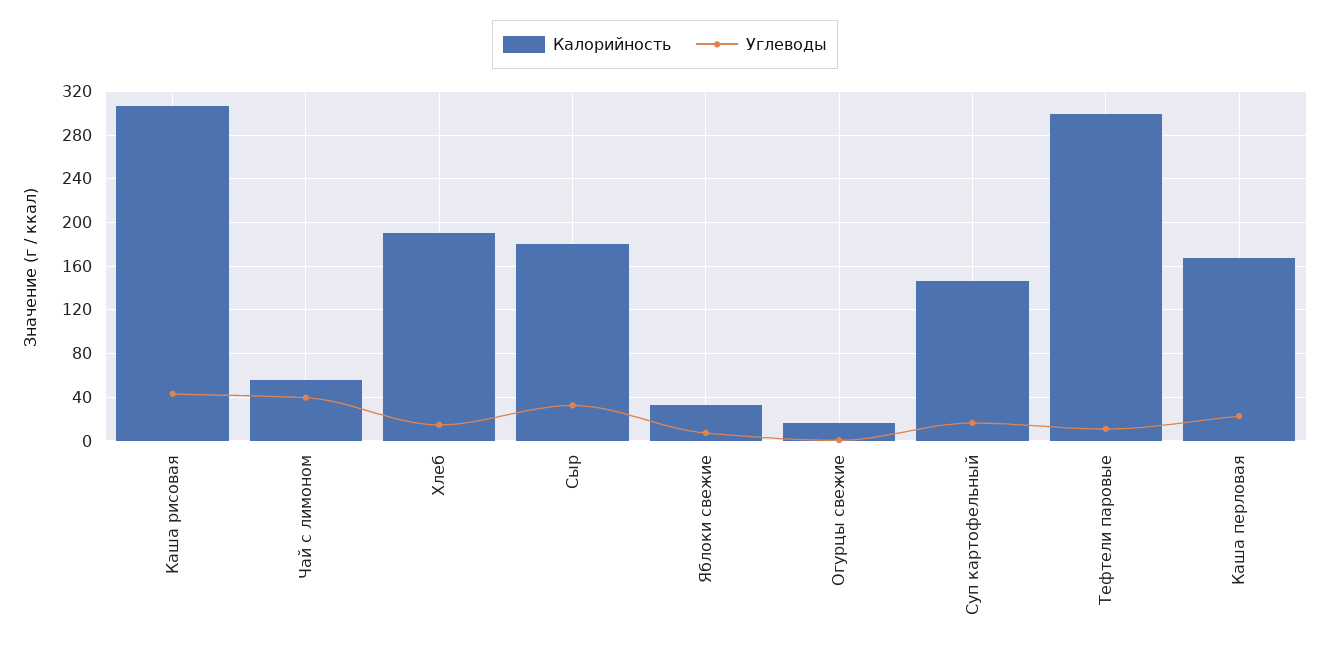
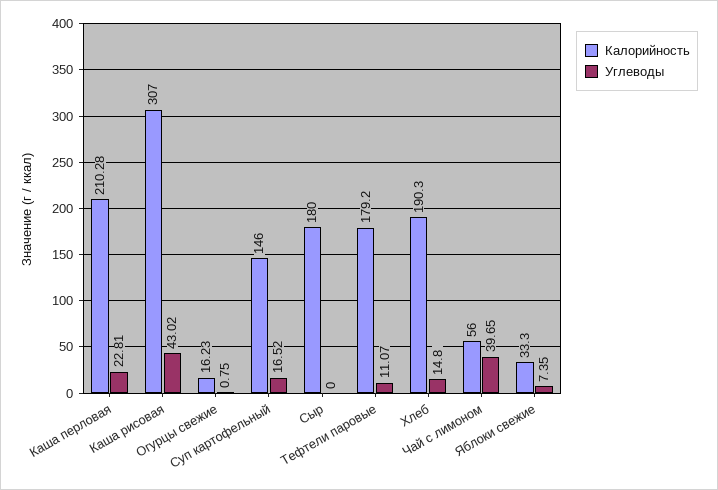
  {
    "Калорийность": {
      "Каша рисовая": 307,
      "Чай с лимоном": 56,
      "Хлеб": 190.3,
      "Сыр": 180,
      "Яблоки свежие": 33.3,
      "Огурцы свежие": 16.23,
      "Суп картофельный": 146,
-     "Тефтели паровые": 300,
+     "Тефтели паровые": 179.2,
-     "Каша перловая": 170
+     "Каша перловая": 210.28
    },
    "Углеводы": {
      "Каша рисовая": 43.02,
      "Чай с лимоном": 39.65,
      "Хлеб": 14.8,
-     "Сыр": 30,
+     "Сыр": 0,
      "Яблоки свежие": 7.35,
      "Огурцы свежие": 0.75,
      "Суп картофельный": 16.52,
      "Тефтели паровые": 11.07,
      "Каша перловая": 22.81
    }
  }

